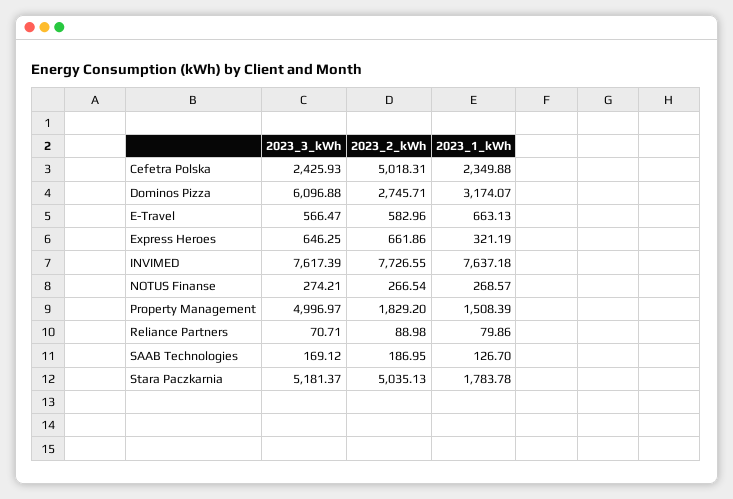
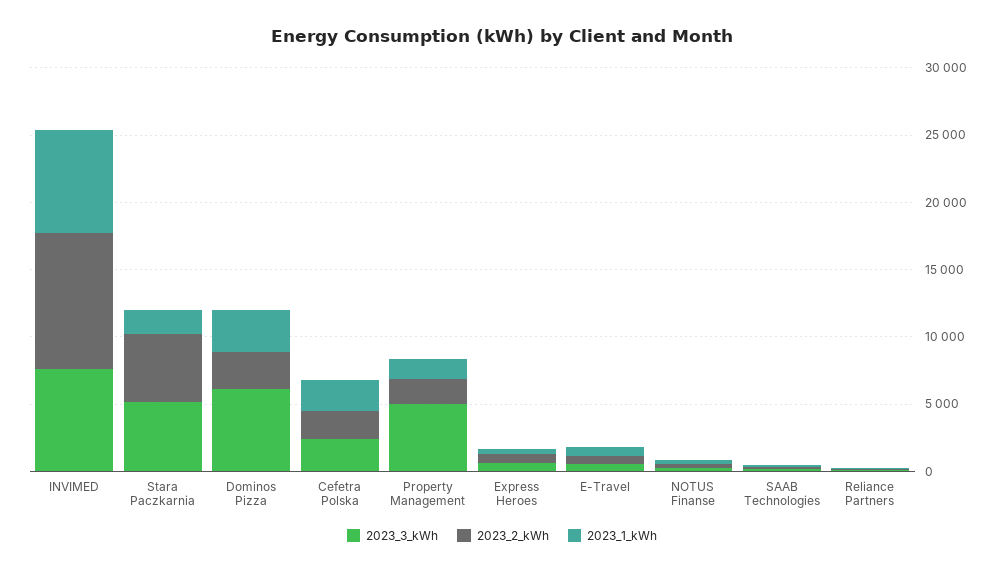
  {
    "2023_3_kWh": {
      "Cefetra Polska": 2425.93,
      "Dominos Pizza": 6096.88,
      "E-Travel": 566.47,
      "Express Heroes": 646.25,
      "INVIMED": 7617.39,
      "NOTUS Finanse": 274.21,
      "Property Management": 4996.97,
      "Reliance Partners": 70.71,
      "SAAB Technologies": 169.12,
      "Stara Paczkarnia": 5181.37
    },
    "2023_2_kWh": {
-     "Cefetra Polska": 5018.31,
+     "Cefetra Polska": 2000,
      "Dominos Pizza": 2745.71,
      "E-Travel": 582.96,
      "Express Heroes": 661.86,
-     "INVIMED": 7726.55,
+     "INVIMED": 10000,
      "NOTUS Finanse": 266.54,
      "Property Management": 1829.2,
      "Reliance Partners": 88.98,
      "SAAB Technologies": 186.95,
      "Stara Paczkarnia": 5035.13
    },
    "2023_1_kWh": {
      "Cefetra Polska": 2349.88,
      "Dominos Pizza": 3174.07,
      "E-Travel": 663.13,
      "Express Heroes": 321.19,
      "INVIMED": 7637.18,
      "NOTUS Finanse": 268.57,
      "Property Management": 1508.39,
      "Reliance Partners": 79.86,
      "SAAB Technologies": 126.7,
      "Stara Paczkarnia": 1783.78
    }
  }

